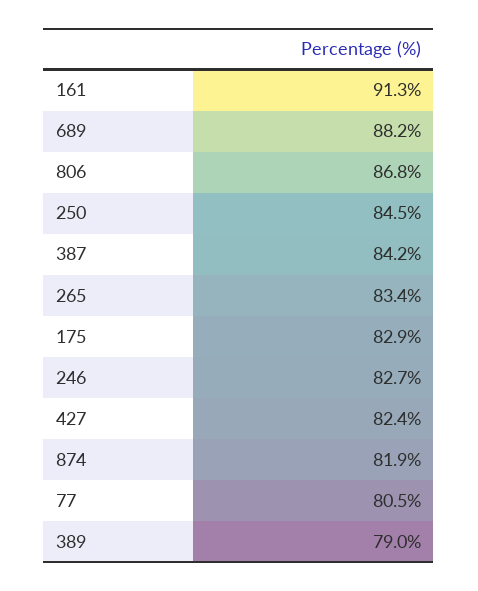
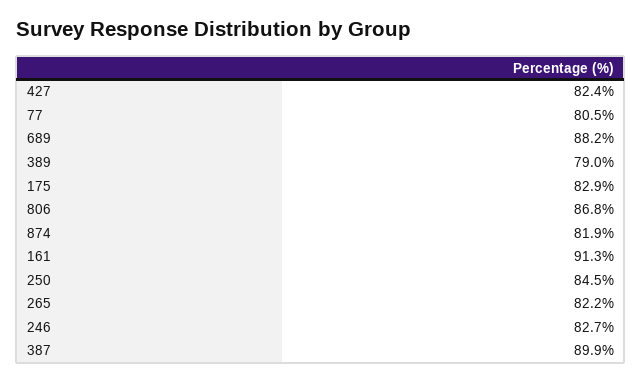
  {
    "161": 91.3,
    "689": 88.2,
    "806": 86.8,
    "250": 84.5,
-   "387": 84.2,
+   "387": 89.9,
-   "265": 83.4,
+   "265": 82.2,
    "175": 82.9,
    "246": 82.7,
    "427": 82.4,
    "874": 81.9,
    "77": 80.5,
    "389": 79
  }

